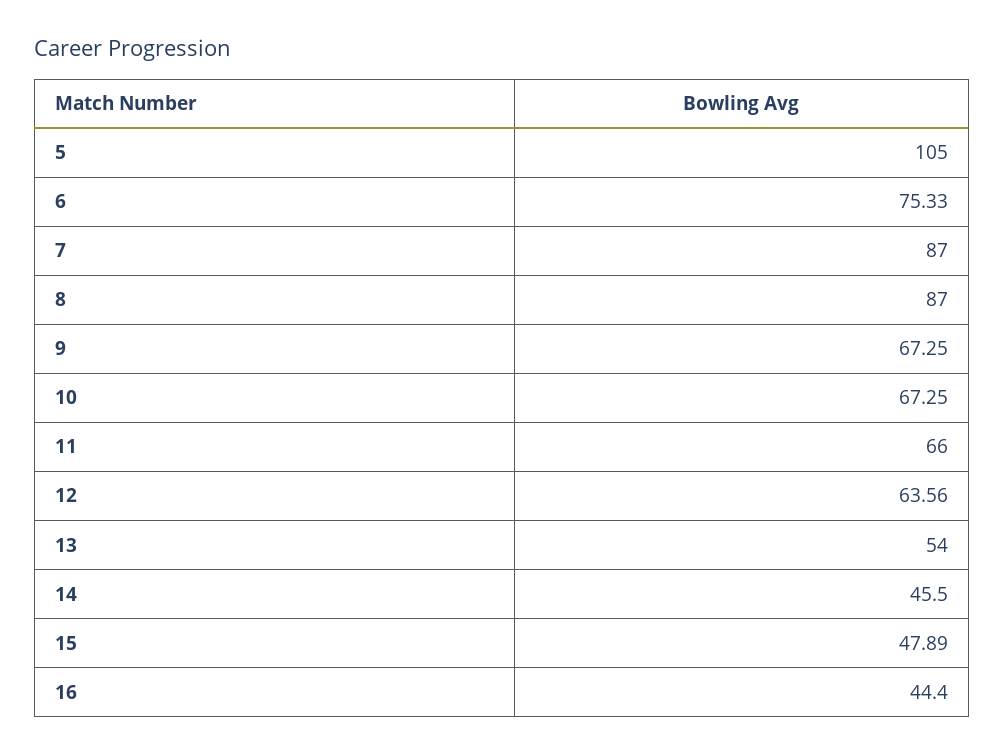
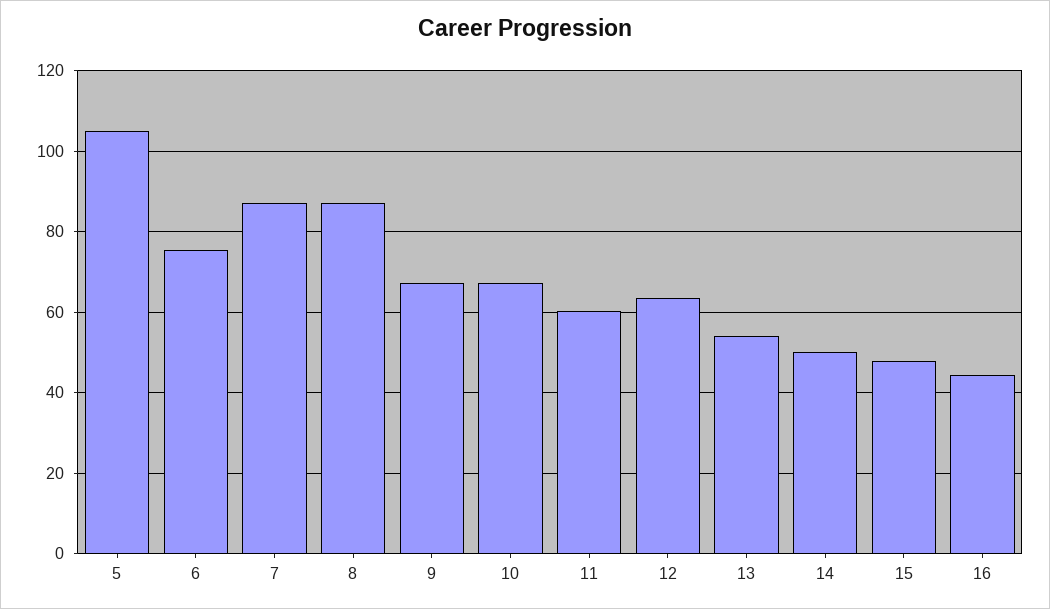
  {
    "5": 105,
    "6": 75.33,
    "7": 87,
    "8": 87,
    "9": 67.25,
    "10": 67.25,
-   "11": 66,
+   "11": 60,
    "12": 63.56,
    "13": 54,
-   "14": 45.5,
+   "14": 50,
    "15": 47.89,
    "16": 44.4
  }

